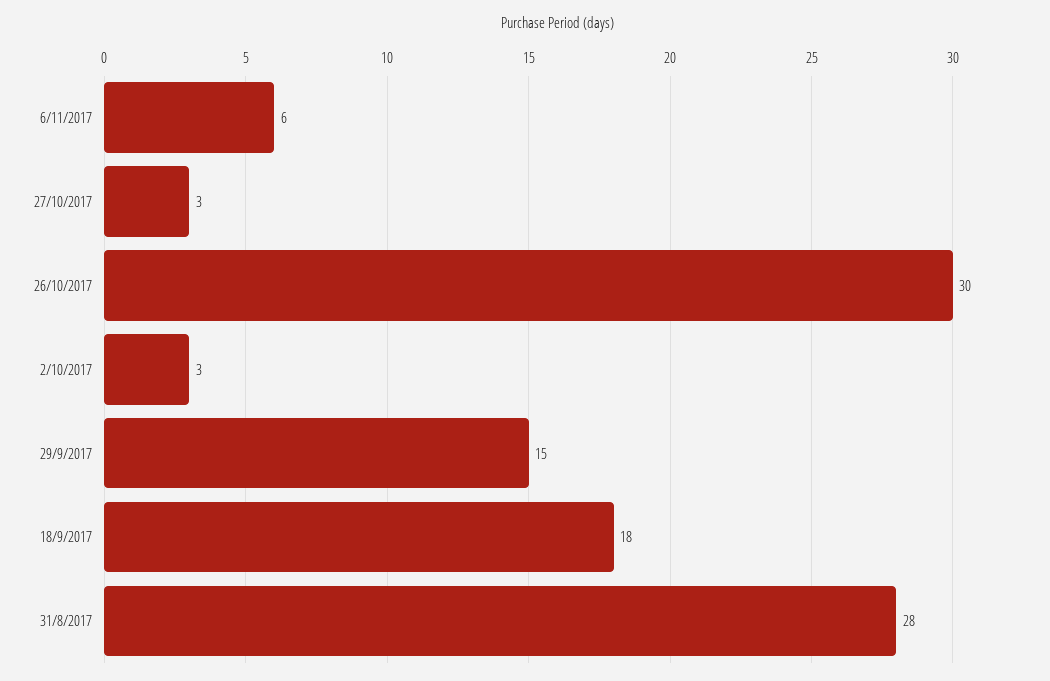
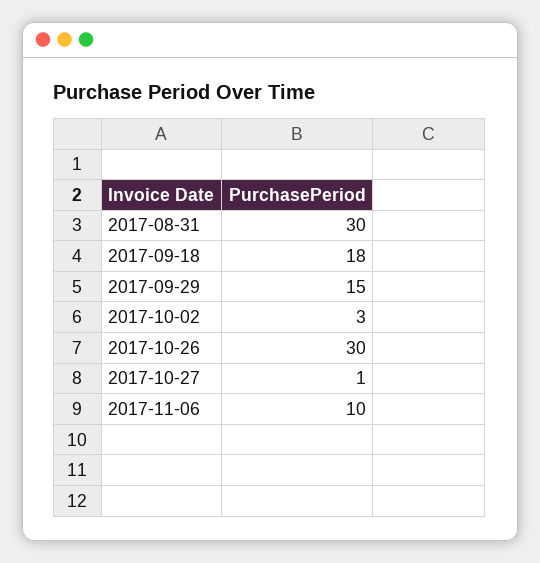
  {
-   "6/11/2017": 6,
+   "6/11/2017": 10,
-   "27/10/2017": 3,
+   "27/10/2017": 1,
    "26/10/2017": 30,
    "2/10/2017": 3,
    "29/9/2017": 15,
    "18/9/2017": 18,
-   "31/8/2017": 28
+   "31/8/2017": 30
  }

